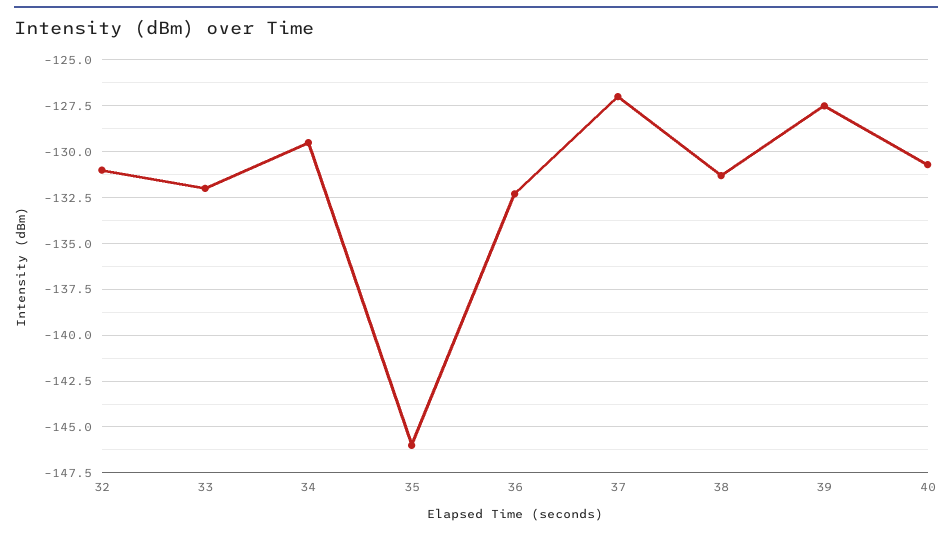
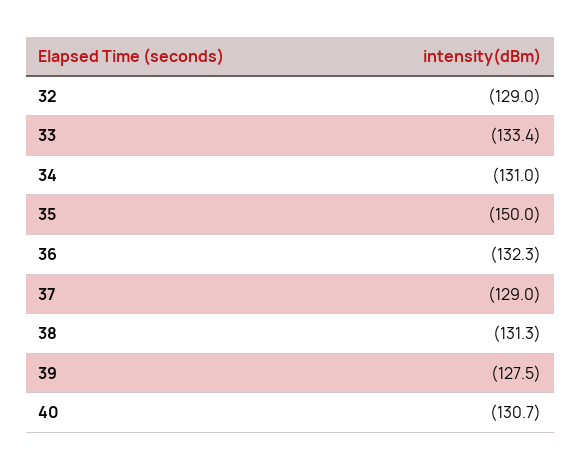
  {
-   "32": -131,
+   "32": -129,
-   "33": -132,
+   "33": -133.4,
-   "34": -129.5,
+   "34": -131,
-   "35": -146,
+   "35": -150,
    "36": -132.3,
-   "37": -127,
+   "37": -129,
    "38": -131.3,
    "39": -127.5,
    "40": -130.7
  }

